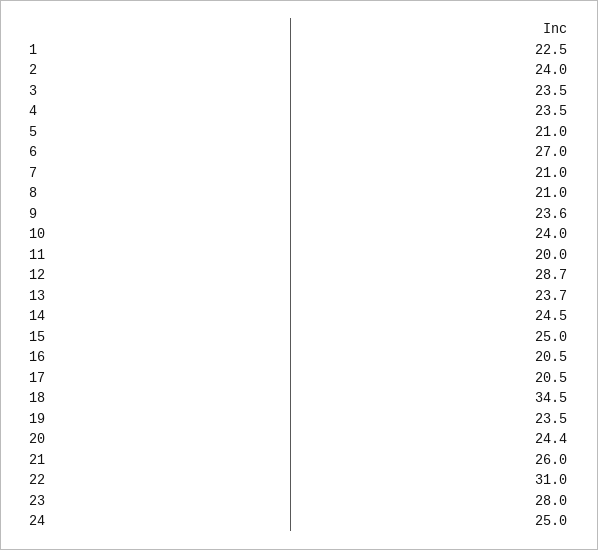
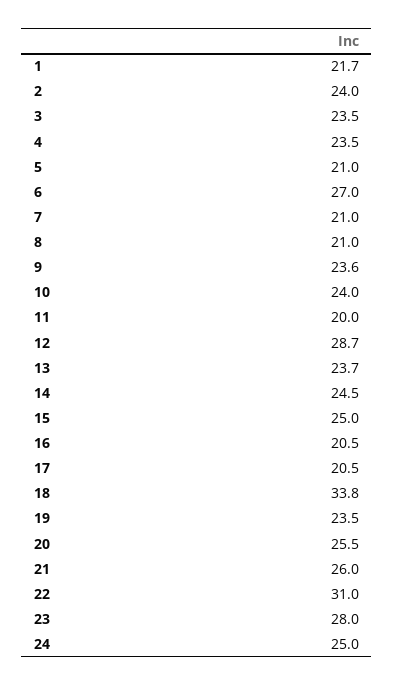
  {
-   "1": 22.5,
+   "1": 21.7,
    "2": 24,
    "3": 23.5,
    "4": 23.5,
    "5": 21,
    "6": 27,
    "7": 21,
    "8": 21,
    "9": 23.6,
    "10": 24,
    "11": 20,
    "12": 28.7,
    "13": 23.7,
    "14": 24.5,
    "15": 25,
    "16": 20.5,
    "17": 20.5,
-   "18": 34.5,
+   "18": 33.8,
    "19": 23.5,
-   "20": 24.4,
+   "20": 25.5,
    "21": 26,
    "22": 31,
    "23": 28,
    "24": 25
  }

